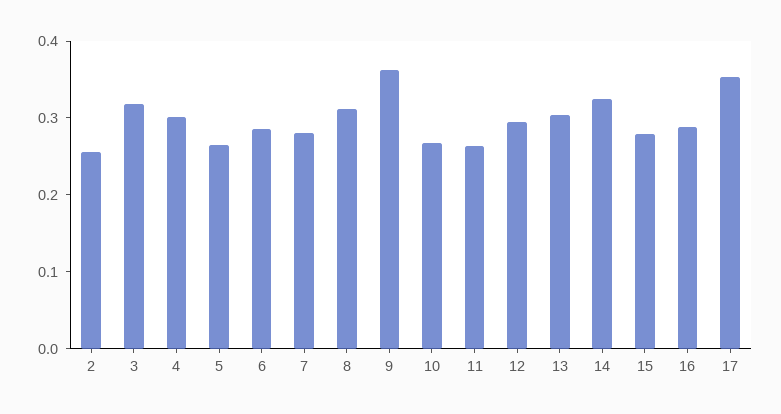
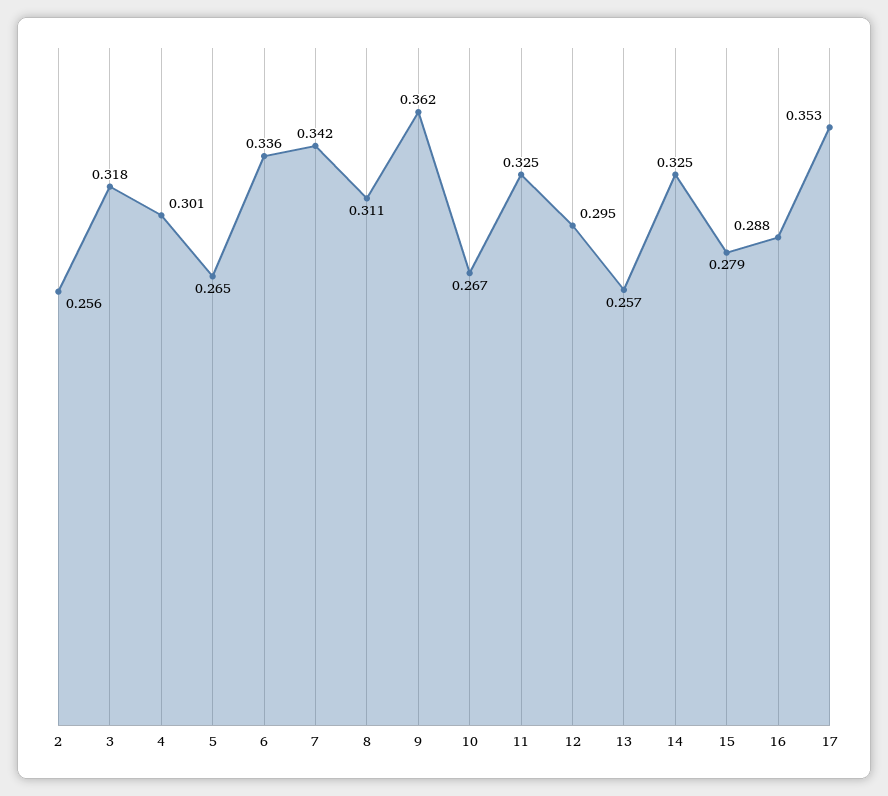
  {
    "2": 0.256,
    "3": 0.318,
    "4": 0.301,
    "5": 0.265,
-   "6": 0.28,
+   "6": 0.336,
-   "7": 0.28,
+   "7": 0.342,
    "8": 0.311,
    "9": 0.362,
    "10": 0.267,
-   "11": 0.26,
+   "11": 0.325,
    "12": 0.295,
-   "13": 0.3,
+   "13": 0.257,
    "14": 0.325,
    "15": 0.279,
    "16": 0.288,
    "17": 0.353
  }

